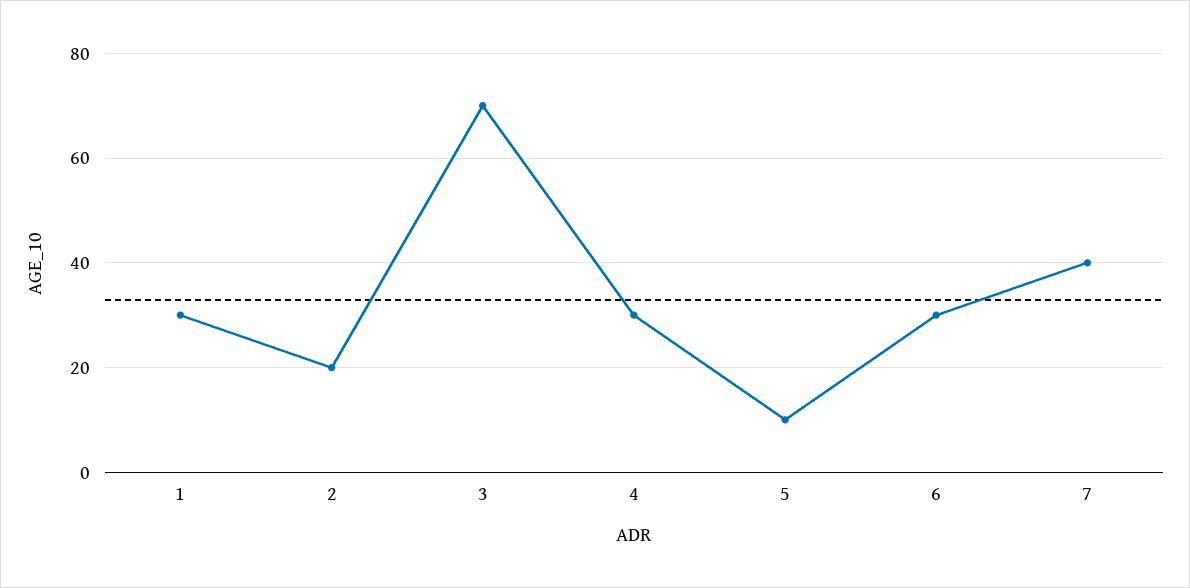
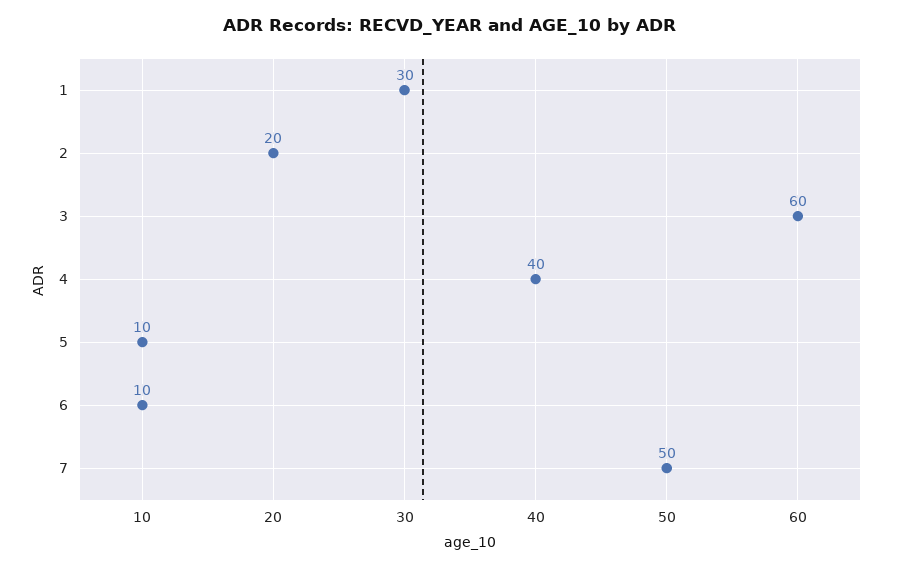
  {
    "1": 30,
    "2": 20,
-   "3": 70,
+   "3": 60,
-   "4": 30,
+   "4": 40,
    "5": 10,
-   "6": 30,
+   "6": 10,
-   "7": 40
+   "7": 50
  }

